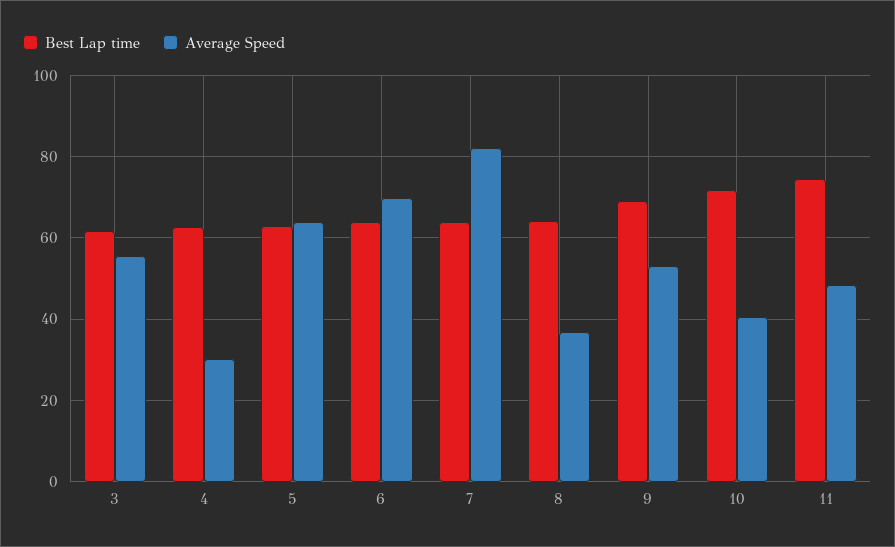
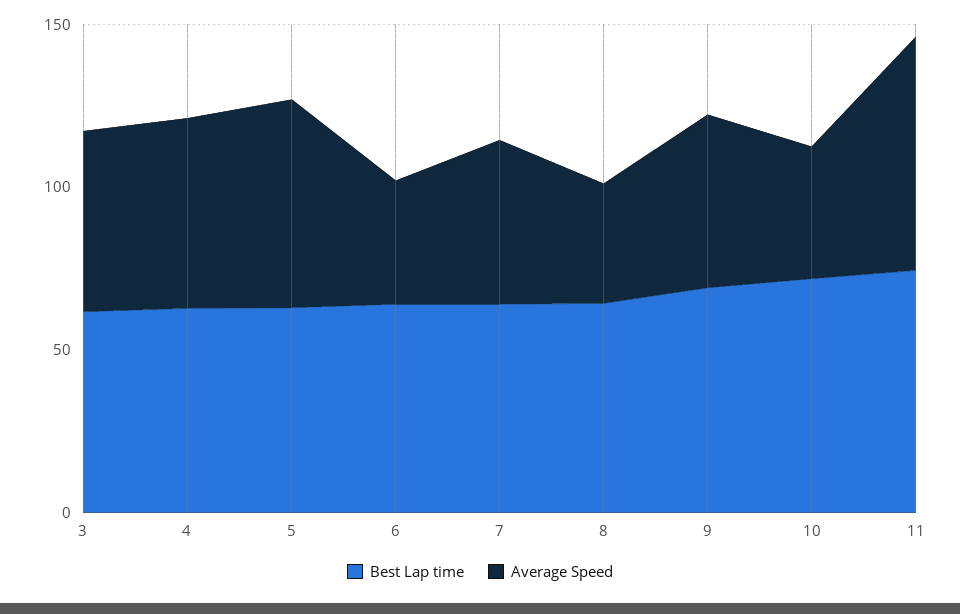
  {
    "Best Lap time": {
      "3": 62,
      "4": 62,
      "5": 62,
      "6": 64,
      "7": 64,
      "8": 64,
      "9": 70,
      "10": 72,
      "11": 74
    },
    "Average Speed": {
      "3": 56,
-     "4": 30,
+     "4": 60,
      "5": 64,
-     "6": 70,
+     "6": 40,
-     "7": 82,
+     "7": 50,
      "8": 36,
      "9": 54,
      "10": 40,
-     "11": 48
+     "11": 70
    }
  }

